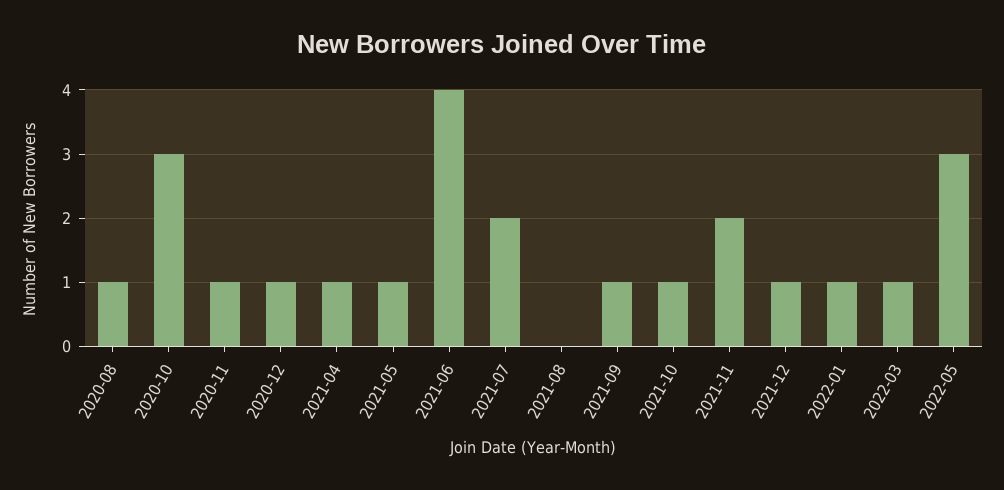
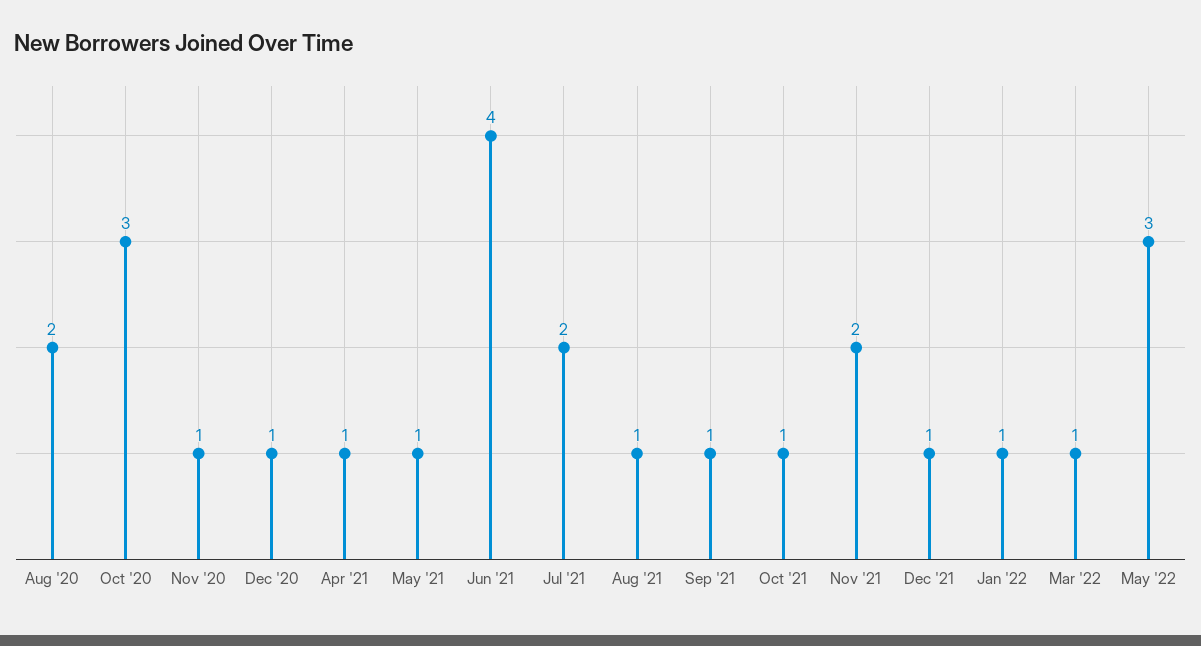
  {
-   "2020-08": 1,
+   "2020-08": 2,
    "2020-10": 3,
    "2020-11": 1,
    "2020-12": 1,
    "2021-04": 1,
    "2021-05": 1,
    "2021-06": 4,
    "2021-07": 2,
-   "2021-08": 0,
+   "2021-08": 1,
    "2021-09": 1,
    "2021-10": 1,
    "2021-11": 2,
    "2021-12": 1,
    "2022-01": 1,
    "2022-03": 1,
    "2022-05": 3
  }

